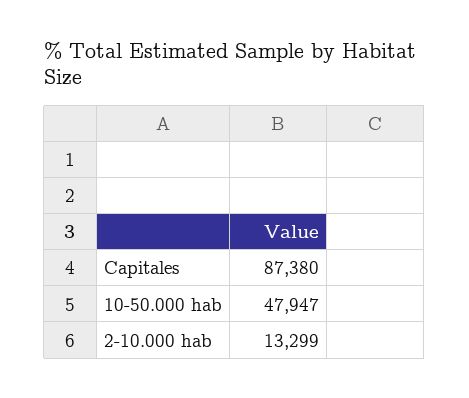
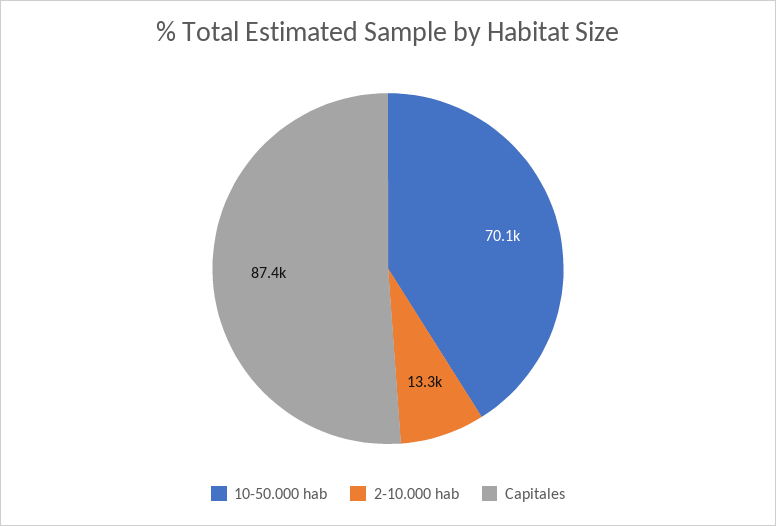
  {
    "Capitales": 87380,
-   "10-50.000 hab": 47947,
+   "10-50.000 hab": 70100,
    "2-10.000 hab": 13299
  }

